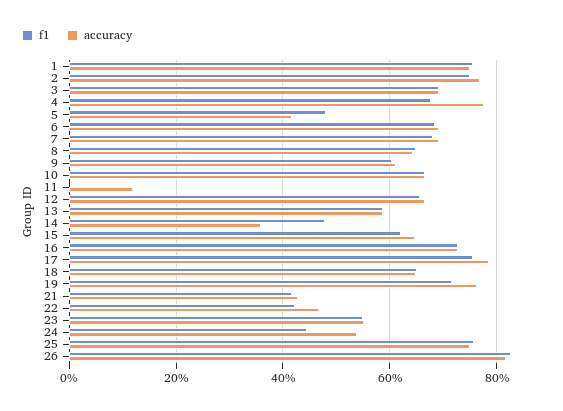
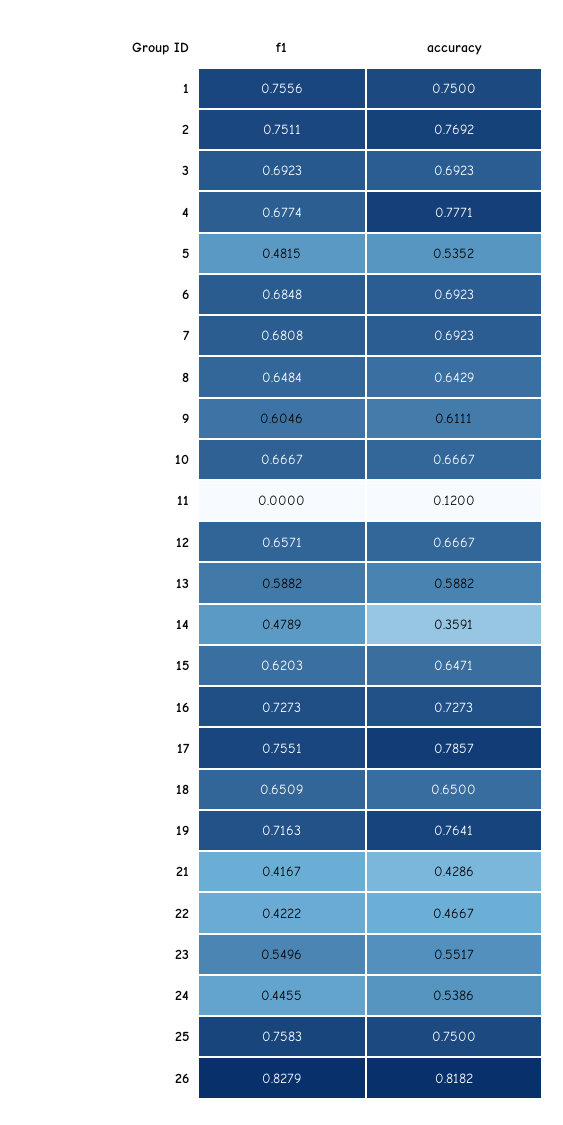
  {
    "f1": {
      "1": 0.7556,
      "2": 0.7511,
      "3": 0.6923,
      "4": 0.6774,
      "5": 0.4815,
      "6": 0.6848,
      "7": 0.6808,
      "8": 0.6484,
      "9": 0.6046,
      "10": 0.6667,
      "11": 0,
      "12": 0.6571,
      "13": 0.5882,
      "14": 0.4789,
      "15": 0.6203,
      "16": 0.7273,
      "17": 0.7551,
      "18": 0.6509,
      "19": 0.7163,
      "21": 0.4167,
      "22": 0.4222,
      "23": 0.5496,
      "24": 0.4455,
      "25": 0.7583,
      "26": 0.8279
    },
    "accuracy": {
      "1": 0.75,
      "2": 0.7692,
      "3": 0.6923,
      "4": 0.7771,
-     "5": 0.42,
+     "5": 0.5352,
      "6": 0.6923,
      "7": 0.6923,
      "8": 0.6429,
      "9": 0.6111,
      "10": 0.6667,
      "11": 0.12,
      "12": 0.6667,
      "13": 0.5882,
      "14": 0.3591,
      "15": 0.6471,
      "16": 0.7273,
      "17": 0.7857,
      "18": 0.65,
      "19": 0.7641,
      "21": 0.4286,
      "22": 0.4667,
      "23": 0.5517,
      "24": 0.5386,
      "25": 0.75,
      "26": 0.8182
    }
  }

